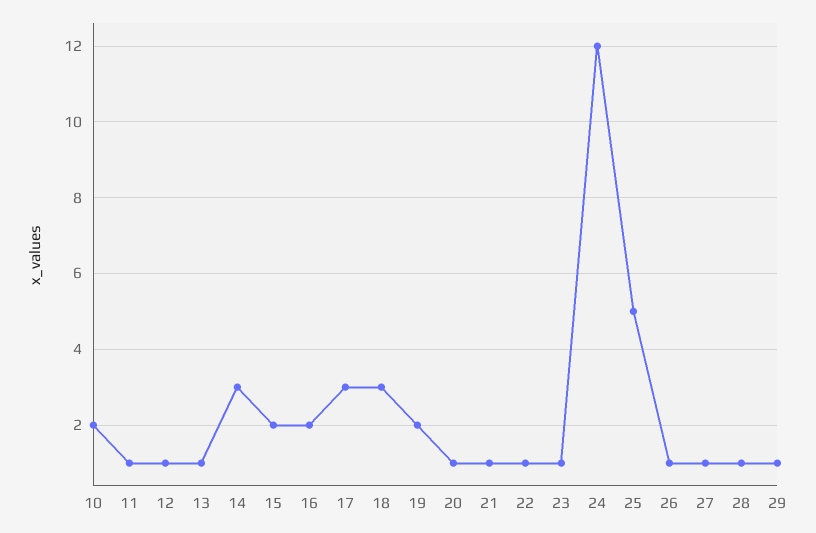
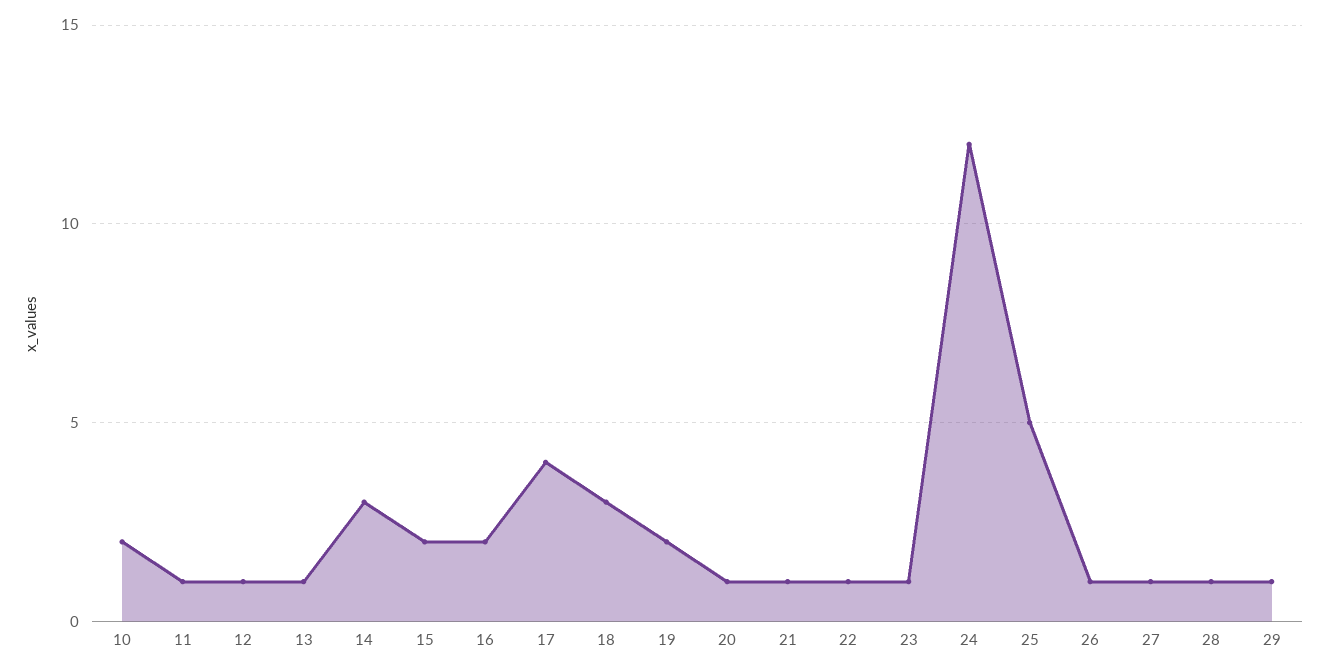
  {
    "10": 2,
    "11": 1,
    "12": 1,
    "13": 1,
    "14": 3,
    "15": 2,
    "16": 2,
-   "17": 3,
+   "17": 4,
    "18": 3,
    "19": 2,
    "20": 1,
    "21": 1,
    "22": 1,
    "23": 1,
    "24": 12,
    "25": 5,
    "26": 1,
    "27": 1,
    "28": 1,
    "29": 1
  }

